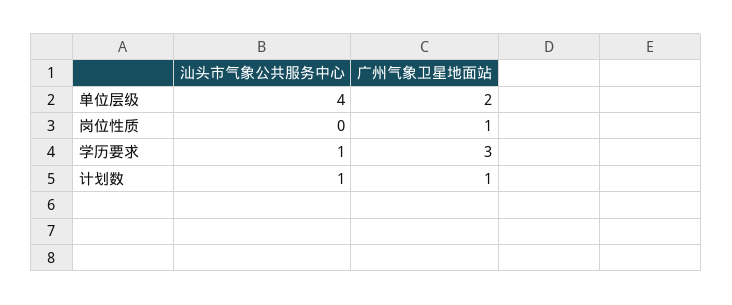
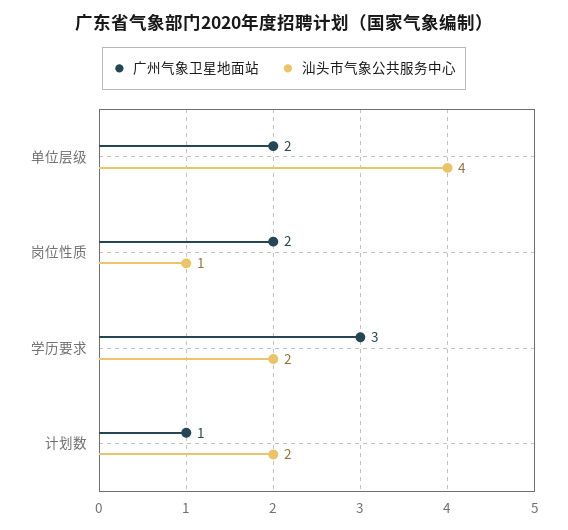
  {
    "汕头市气象公共服务中心": {
      "单位层级": 4,
-     "岗位性质": 0,
+     "岗位性质": 1,
-     "学历要求": 1,
+     "学历要求": 2,
-     "计划数": 1
+     "计划数": 2
    },
    "广州气象卫星地面站": {
      "单位层级": 2,
-     "岗位性质": 1,
+     "岗位性质": 2,
      "学历要求": 3,
      "计划数": 1
    }
  }

